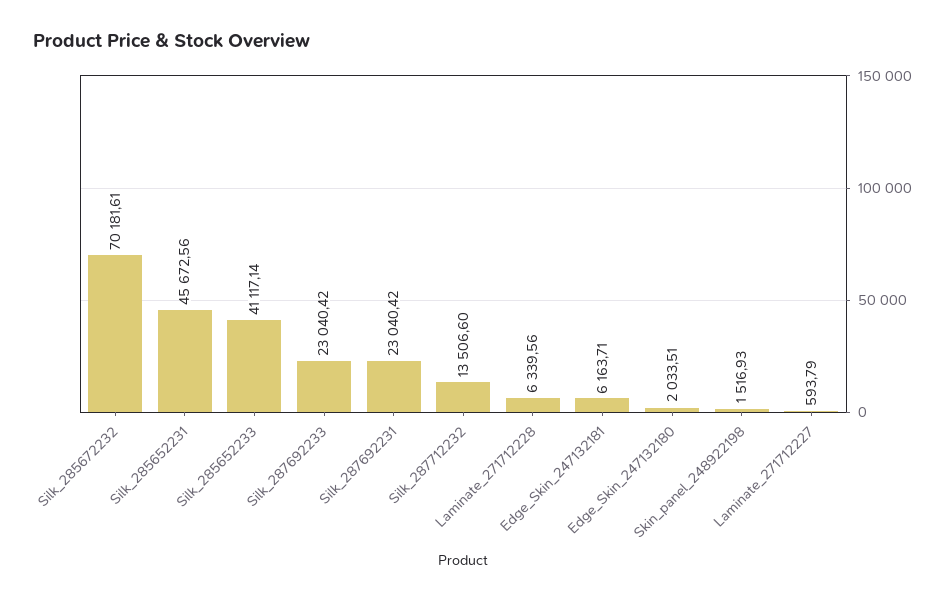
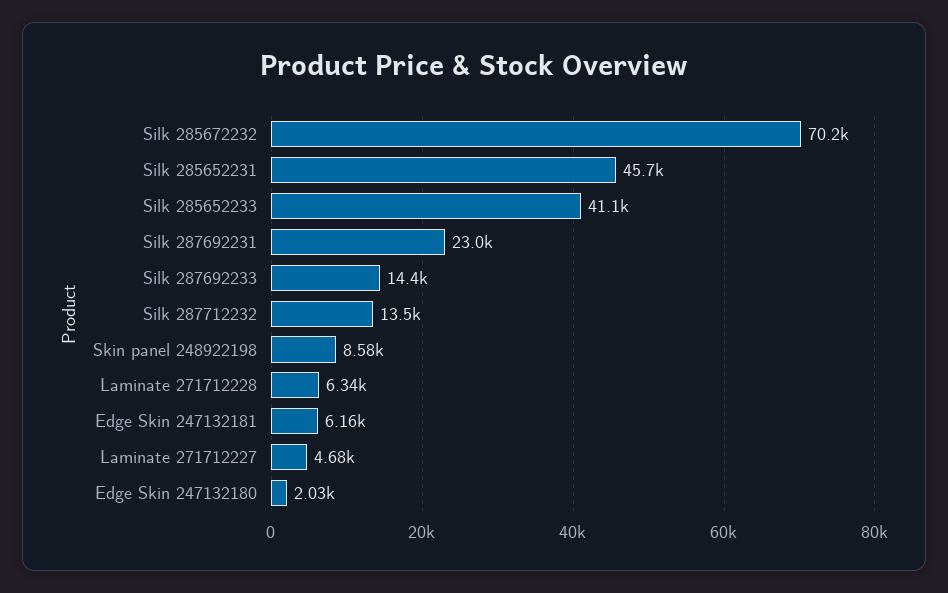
  {
    "Silk_285672232": 70181.61,
    "Silk_285652231": 45672.56,
    "Silk_285652233": 41117.14,
-   "Silk_287692233": 23040.42,
+   "Silk_287692233": 14400,
    "Silk_287692231": 23040.42,
    "Silk_287712232": 13506.6,
    "Laminate_271712228": 6339.56,
    "Edge_Skin_247132181": 6163.71,
    "Edge_Skin_247132180": 2033.51,
-   "Skin_panel_248922198": 1516.93,
+   "Skin_panel_248922198": 8580,
-   "Laminate_271712227": 593.79
+   "Laminate_271712227": 4680
  }

